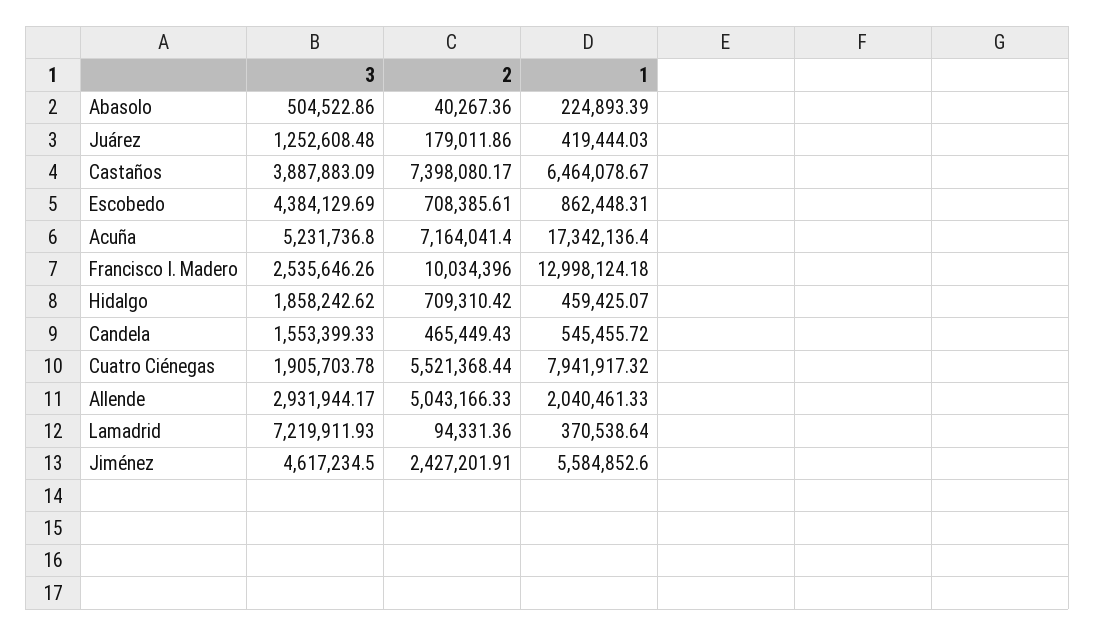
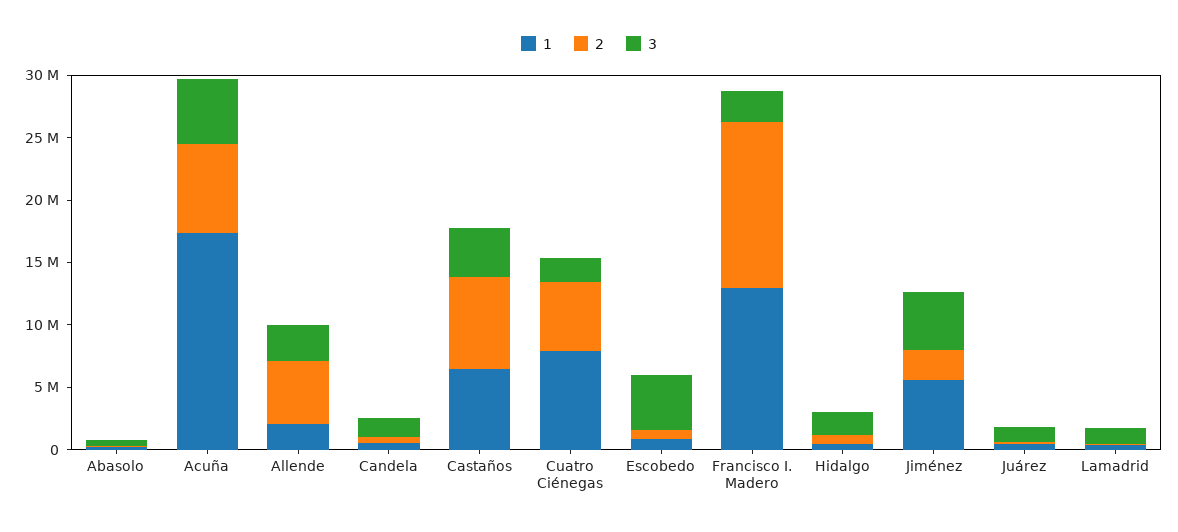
  {
    "3": {
      "Abasolo": 504522.86,
      "Juárez": 1252608.48,
      "Castaños": 3887883.09,
      "Escobedo": 4384129.69,
      "Acuña": 5231736.8,
      "Francisco I. Madero": 2535646.26,
      "Hidalgo": 1858242.62,
      "Candela": 1553399.33,
      "Cuatro Ciénegas": 1905703.78,
      "Allende": 2931944.17,
-     "Lamadrid": 7219911.93,
+     "Lamadrid": 1000000,
      "Jiménez": 4617234.5
    },
    "2": {
      "Abasolo": 40267.36,
      "Juárez": 179011.86,
      "Castaños": 7398080.17,
      "Escobedo": 708385.61,
      "Acuña": 7164041.4,
-     "Francisco I. Madero": 10034396,
+     "Francisco I. Madero": 13000000,
      "Hidalgo": 709310.42,
      "Candela": 465449.43,
      "Cuatro Ciénegas": 5521368.44,
      "Allende": 5043166.33,
      "Lamadrid": 94331.36,
      "Jiménez": 2427201.91
    },
    "1": {
      "Abasolo": 224893.39,
      "Juárez": 419444.03,
      "Castaños": 6464078.67,
      "Escobedo": 862448.31,
      "Acuña": 17342136.4,
      "Francisco I. Madero": 12998124.18,
      "Hidalgo": 459425.07,
      "Candela": 545455.72,
      "Cuatro Ciénegas": 7941917.32,
      "Allende": 2040461.33,
      "Lamadrid": 370538.64,
      "Jiménez": 5584852.6
    }
  }

